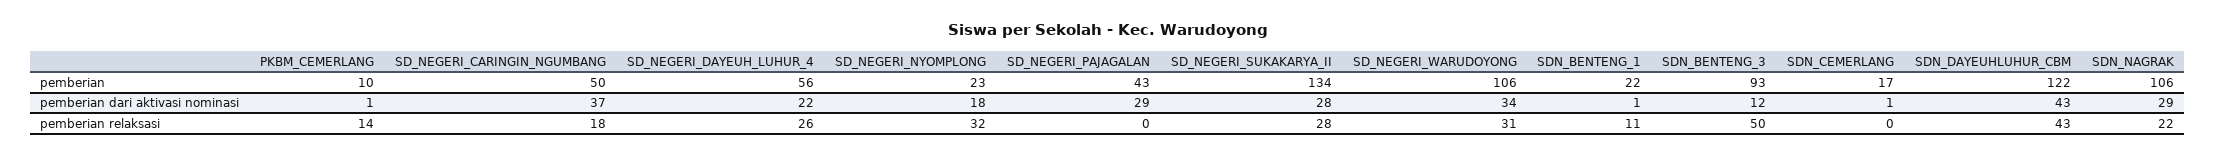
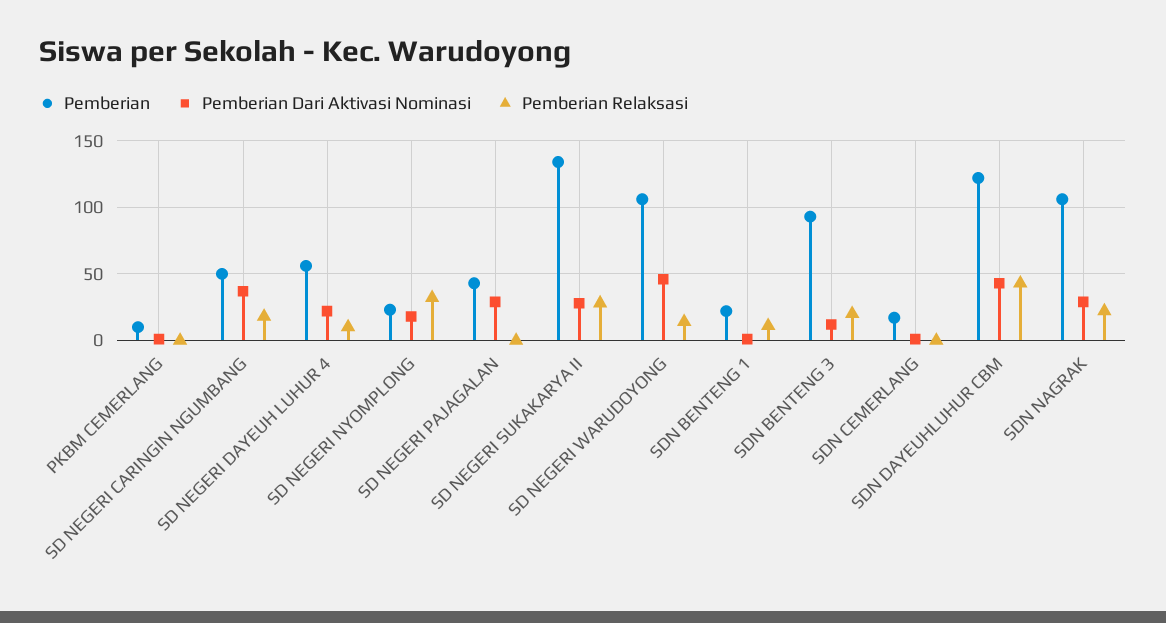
  {
    "pemberian": {
      "PKBM_CEMERLANG": 10,
      "SD_NEGERI_CARINGIN_NGUMBANG": 50,
      "SD_NEGERI_DAYEUH_LUHUR_4": 56,
      "SD_NEGERI_NYOMPLONG": 23,
      "SD_NEGERI_PAJAGALAN": 43,
      "SD_NEGERI_SUKAKARYA_II": 134,
      "SD_NEGERI_WARUDOYONG": 106,
      "SDN_BENTENG_1": 22,
      "SDN_BENTENG_3": 93,
      "SDN_CEMERLANG": 17,
      "SDN_DAYEUHLUHUR_CBM": 122,
      "SDN_NAGRAK": 106
    },
    "pemberian dari aktivasi nominasi": {
      "PKBM_CEMERLANG": 1,
      "SD_NEGERI_CARINGIN_NGUMBANG": 37,
      "SD_NEGERI_DAYEUH_LUHUR_4": 22,
      "SD_NEGERI_NYOMPLONG": 18,
      "SD_NEGERI_PAJAGALAN": 29,
      "SD_NEGERI_SUKAKARYA_II": 28,
-     "SD_NEGERI_WARUDOYONG": 34,
+     "SD_NEGERI_WARUDOYONG": 45,
      "SDN_BENTENG_1": 1,
      "SDN_BENTENG_3": 12,
      "SDN_CEMERLANG": 1,
      "SDN_DAYEUHLUHUR_CBM": 43,
      "SDN_NAGRAK": 29
    },
    "pemberian relaksasi": {
-     "PKBM_CEMERLANG": 14,
+     "PKBM_CEMERLANG": 0,
      "SD_NEGERI_CARINGIN_NGUMBANG": 18,
-     "SD_NEGERI_DAYEUH_LUHUR_4": 26,
+     "SD_NEGERI_DAYEUH_LUHUR_4": 10,
      "SD_NEGERI_NYOMPLONG": 32,
      "SD_NEGERI_PAJAGALAN": 0,
      "SD_NEGERI_SUKAKARYA_II": 28,
-     "SD_NEGERI_WARUDOYONG": 31,
+     "SD_NEGERI_WARUDOYONG": 15,
      "SDN_BENTENG_1": 11,
-     "SDN_BENTENG_3": 50,
+     "SDN_BENTENG_3": 20,
      "SDN_CEMERLANG": 0,
      "SDN_DAYEUHLUHUR_CBM": 43,
      "SDN_NAGRAK": 22
    }
  }

